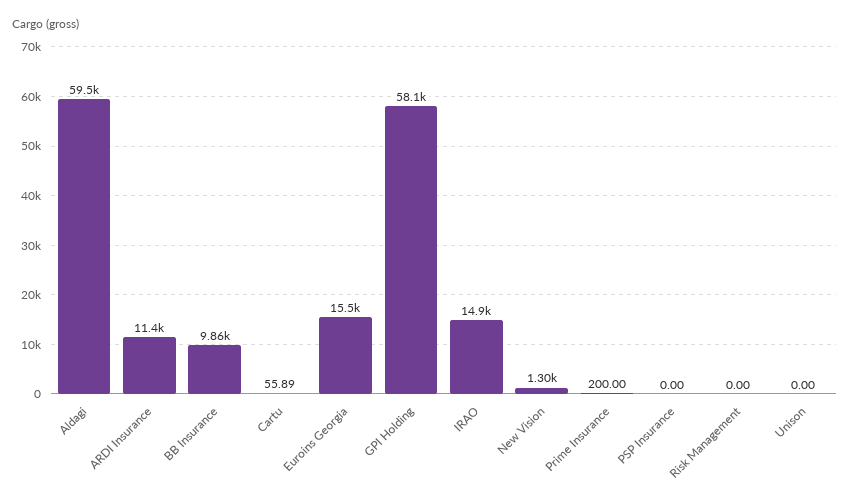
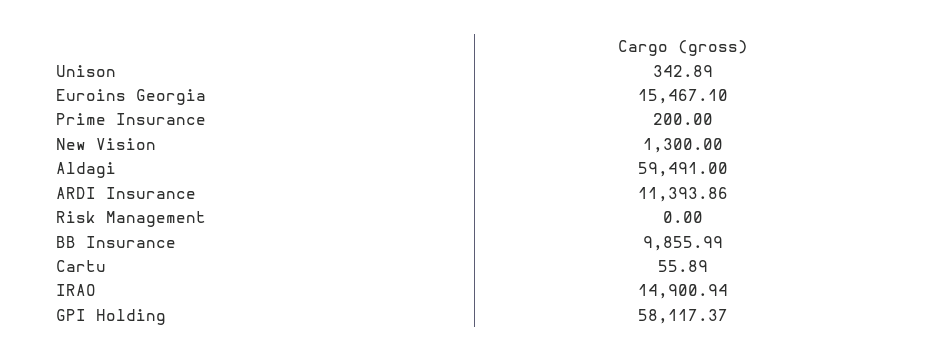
  {
    "Aldagi": 59491,
    "ARDI Insurance": 11393.86,
    "BB Insurance": 9855.99,
    "Cartu": 55.89,
    "Euroins Georgia": 15467.1,
    "GPI Holding": 58117.37,
    "IRAO": 14900.94,
    "New Vision": 1300,
    "Prime Insurance": 200,
-   "PSP Insurance": 0,
    "Risk Management": 0,
-   "Unison": 0
+   "Unison": 342.89
  }

